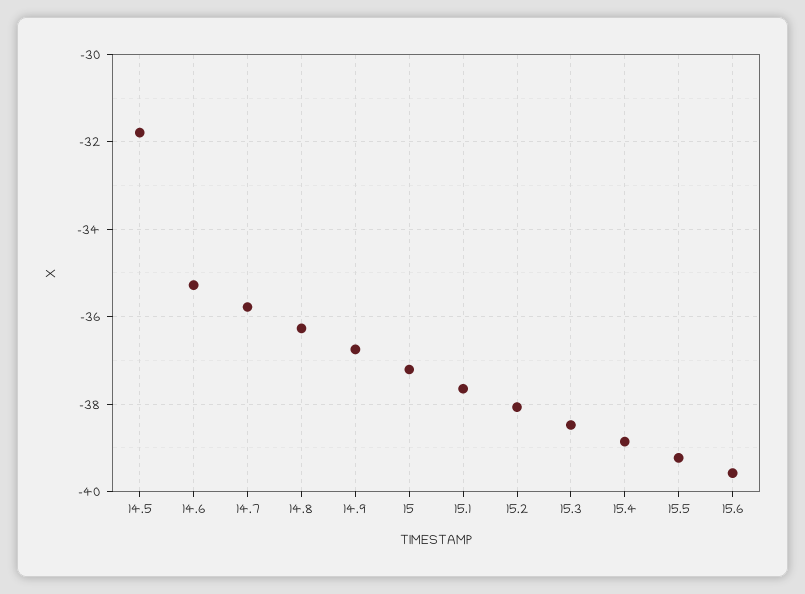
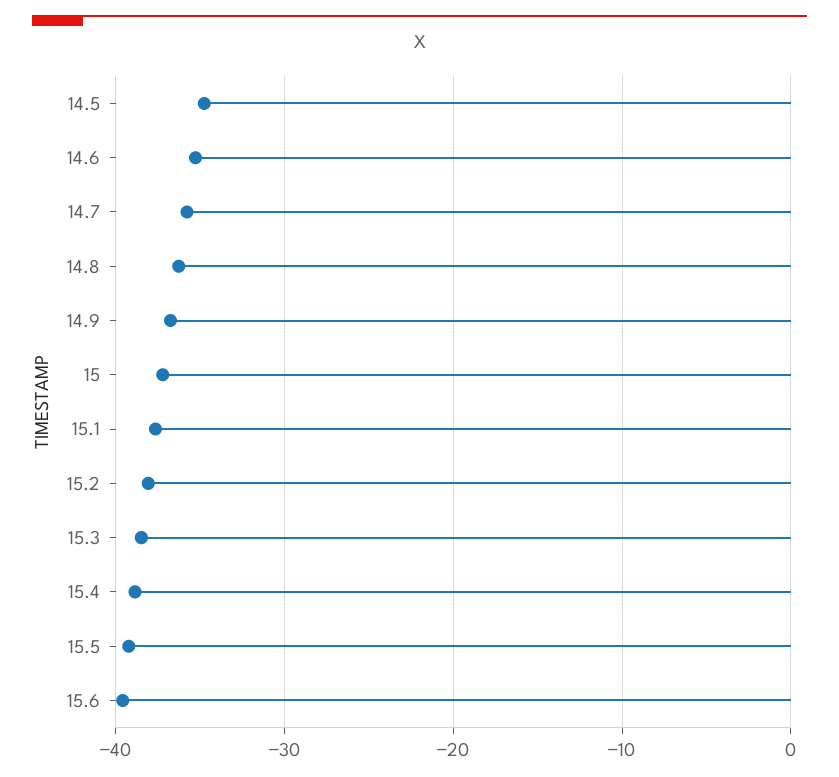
  {
-   "14.5": -31.8,
+   "14.5": -35,
    "14.6": -35.2,
    "14.7": -35.8,
    "14.8": -36.2,
    "14.9": -36.8,
    "15": -37.2,
    "15.1": -37.6,
    "15.2": -38,
    "15.3": -38.4,
    "15.4": -38.8,
    "15.5": -39.2,
    "15.6": -39.6
  }

